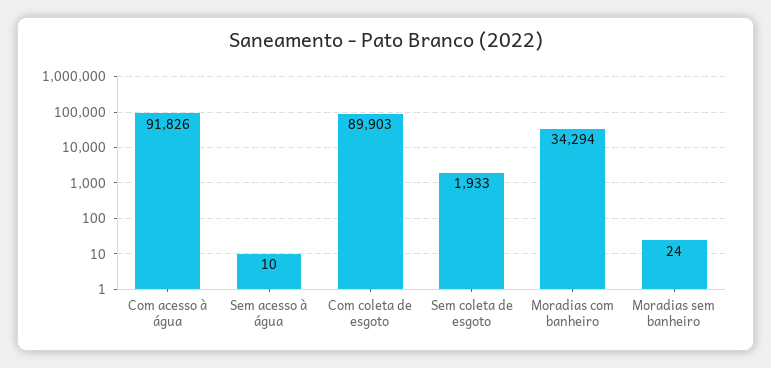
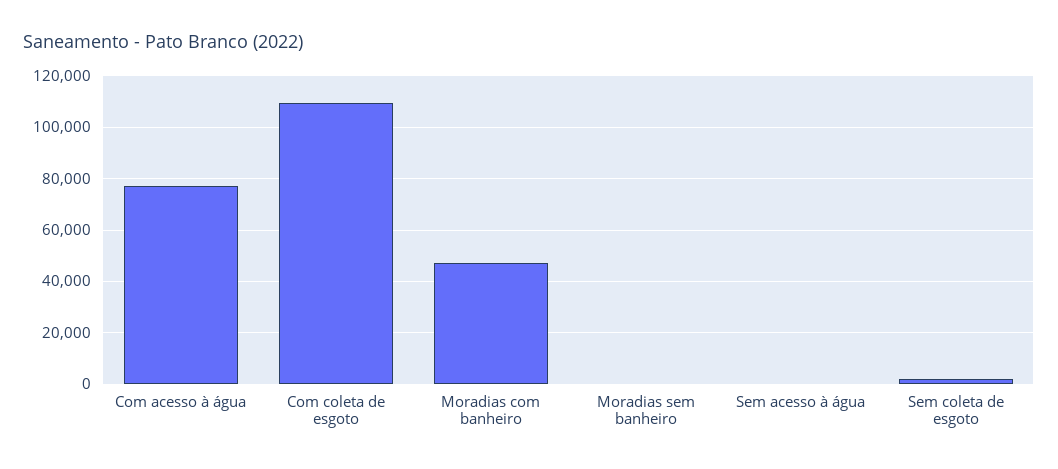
  {
-   "Com acesso à água": 91826,
+   "Com acesso à água": 77500,
    "Sem acesso à água": 10,
-   "Com coleta de esgoto": 89903,
+   "Com coleta de esgoto": 110000,
    "Sem coleta de esgoto": 1933,
-   "Moradias com banheiro": 34294,
+   "Moradias com banheiro": 47500,
    "Moradias sem banheiro": 24
  }

